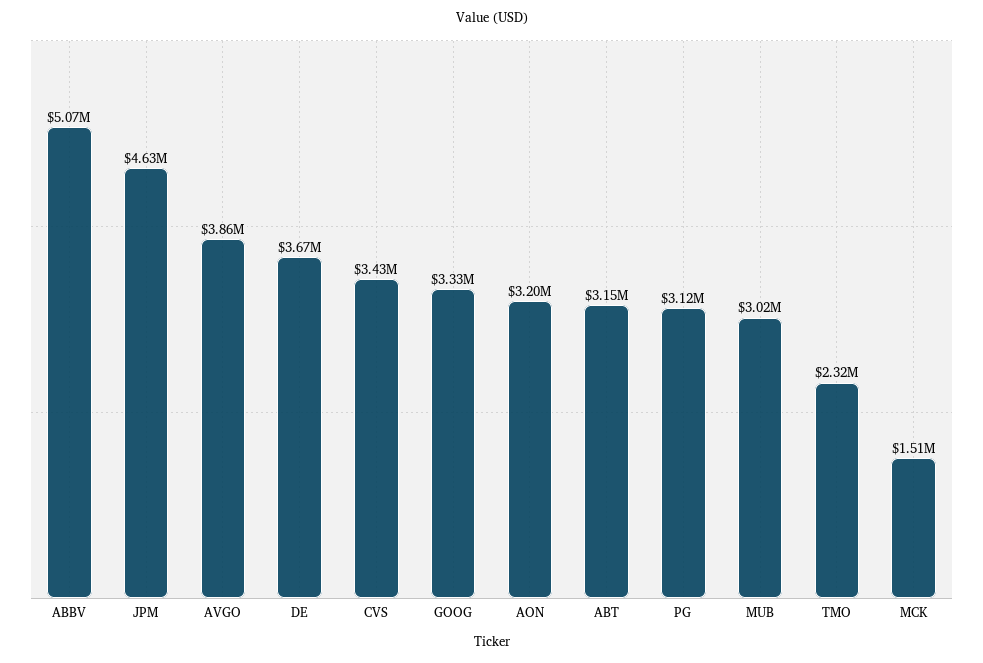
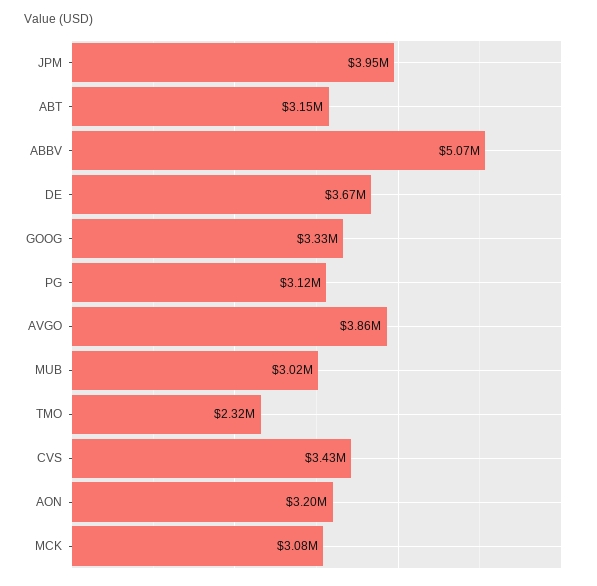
  {
    "ABBV": 5070000,
-   "JPM": 4630000,
+   "JPM": 3950000,
    "AVGO": 3860000,
    "DE": 3670000,
    "CVS": 3430000,
    "GOOG": 3330000,
    "AON": 3200000,
    "ABT": 3150000,
    "PG": 3120000,
    "MUB": 3020000,
    "TMO": 2320000,
-   "MCK": 1510000
+   "MCK": 3080000
  }

